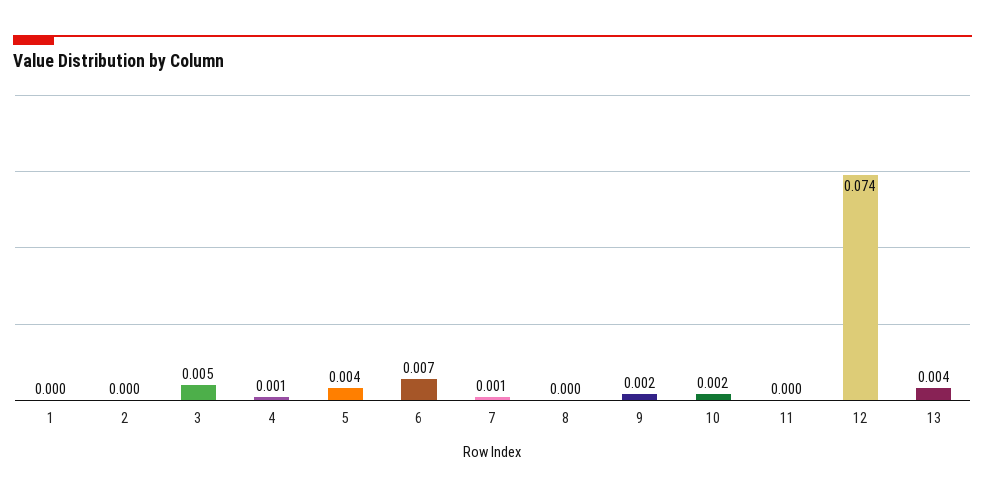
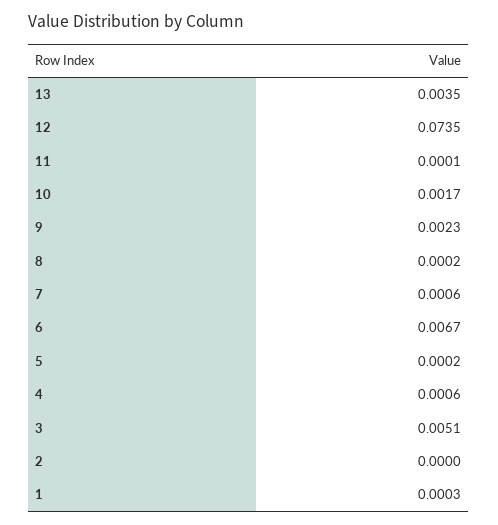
  {
    "1": 0.0003,
    "2": 0,
    "3": 0.0051,
    "4": 0.0006,
-   "5": 0.004,
+   "5": 0.0002,
    "6": 0.0067,
    "7": 0.0006,
    "8": 0.0002,
    "9": 0.0023,
    "10": 0.0017,
    "11": 0.0001,
    "12": 0.0735,
    "13": 0.0035
  }

